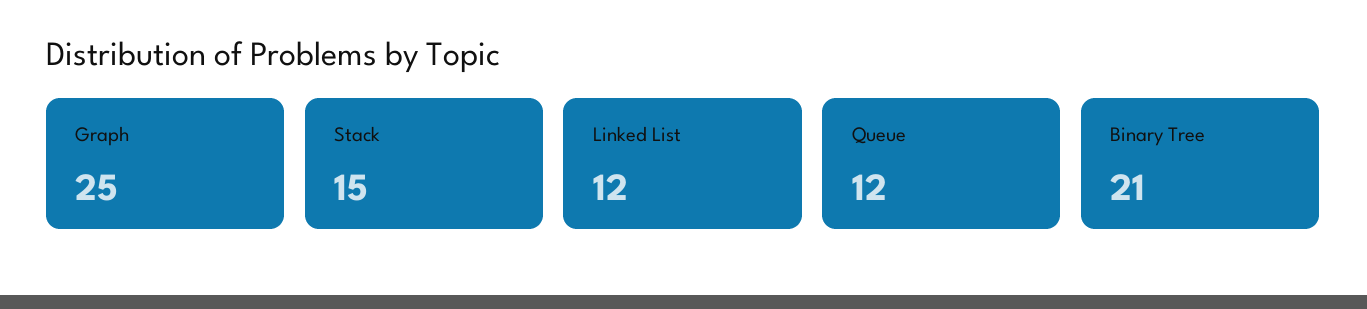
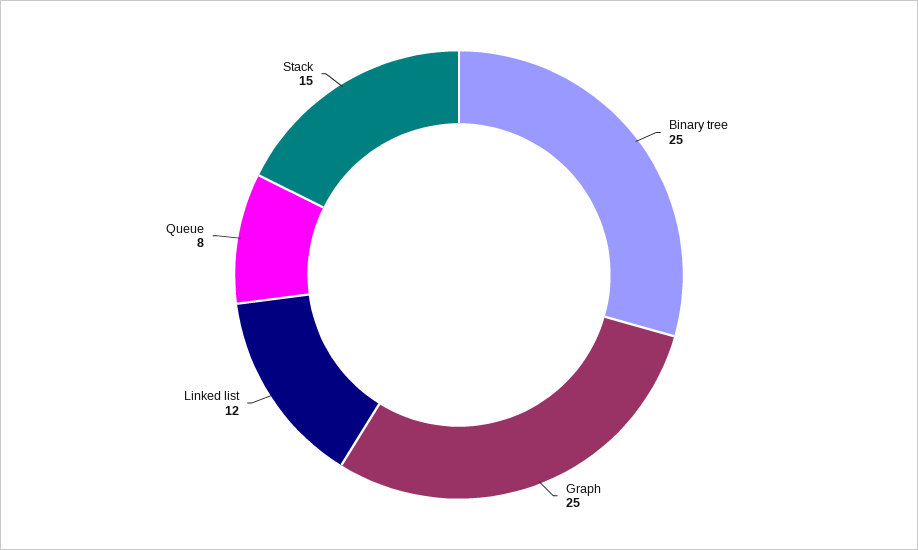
  {
    "Graph": 25,
    "Stack": 15,
    "Linked List": 12,
-   "Queue": 12,
+   "Queue": 8,
-   "Binary Tree": 21
+   "Binary Tree": 25
  }

